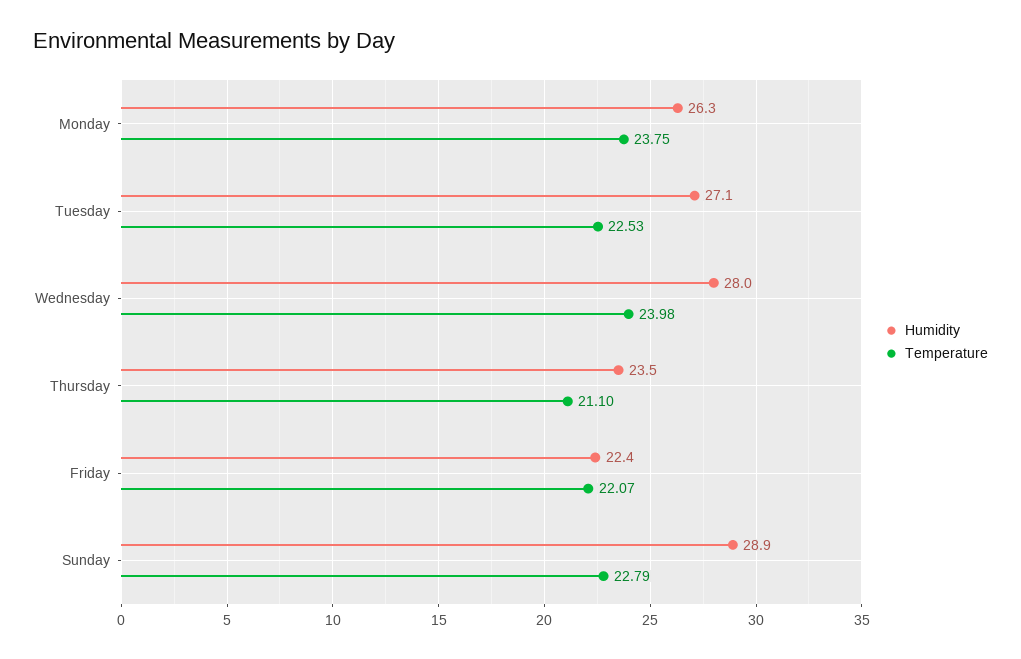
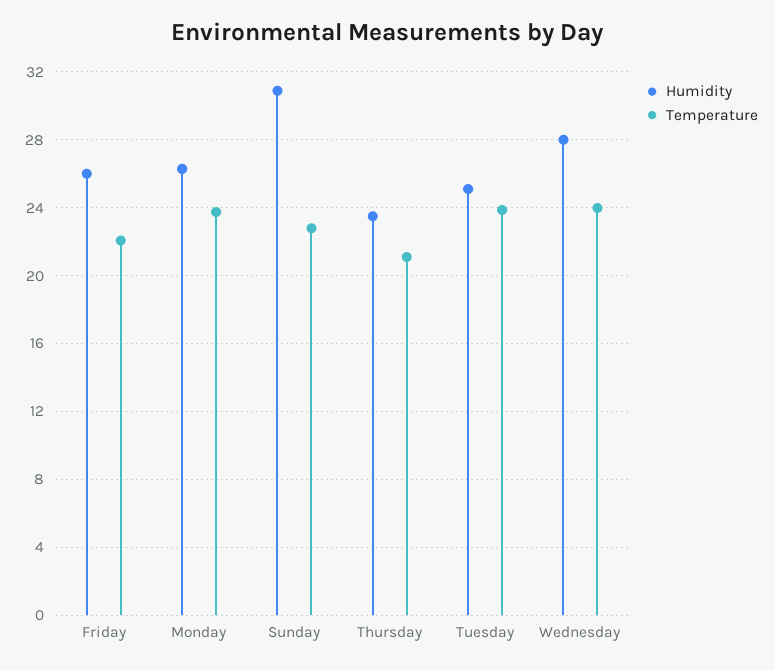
  {
    "Humidity": {
      "Monday": 26.3,
-     "Tuesday": 27.1,
+     "Tuesday": 25,
      "Wednesday": 28,
      "Thursday": 23.5,
-     "Friday": 22.4,
+     "Friday": 26,
-     "Sunday": 28.9
+     "Sunday": 31
    },
    "Temperature": {
      "Monday": 23.75,
-     "Tuesday": 22.53,
+     "Tuesday": 24,
      "Wednesday": 23.98,
      "Thursday": 21.1,
      "Friday": 22.07,
      "Sunday": 22.79
    }
  }

